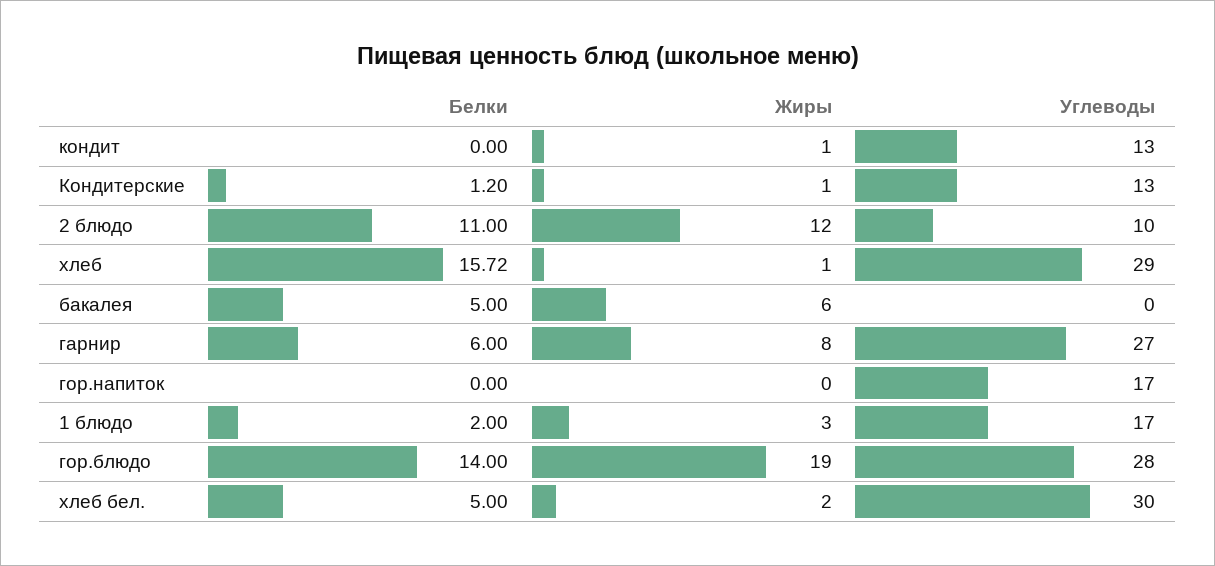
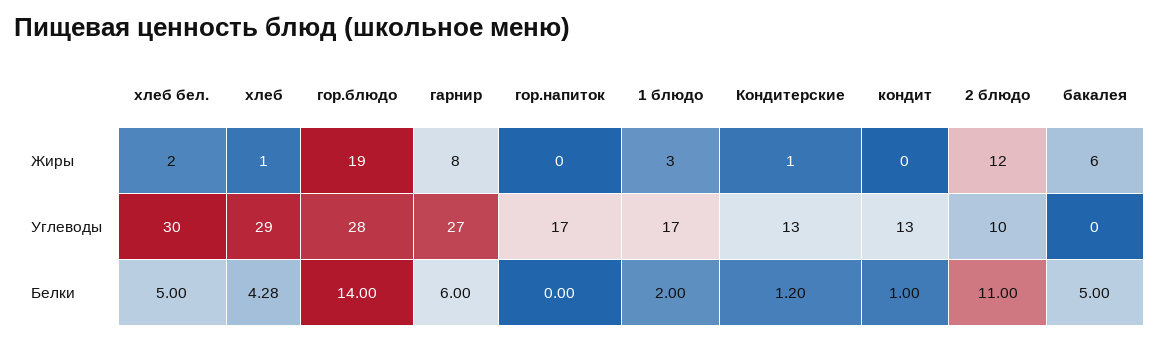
  {
    "Белки": {
-     "кондит": 0,
+     "кондит": 1,
      "Кондитерские": 1.2,
      "2 блюдо": 11,
-     "хлеб": 15.72,
+     "хлеб": 4.28,
      "бакалея": 5,
      "гарнир": 6,
      "гор.напиток": 0,
      "1 блюдо": 2,
      "гор.блюдо": 14,
      "хлеб бел.": 5
    },
    "Жиры": {
-     "кондит": 1,
+     "кондит": 0,
      "Кондитерские": 1,
      "2 блюдо": 12,
      "хлеб": 1,
      "бакалея": 6,
      "гарнир": 8,
      "гор.напиток": 0,
      "1 блюдо": 3,
      "гор.блюдо": 19,
      "хлеб бел.": 2
    },
    "Углеводы": {
      "кондит": 13,
      "Кондитерские": 13,
      "2 блюдо": 10,
      "хлеб": 29,
      "бакалея": 0,
      "гарнир": 27,
      "гор.напиток": 17,
      "1 блюдо": 17,
      "гор.блюдо": 28,
      "хлеб бел.": 30
    }
  }

